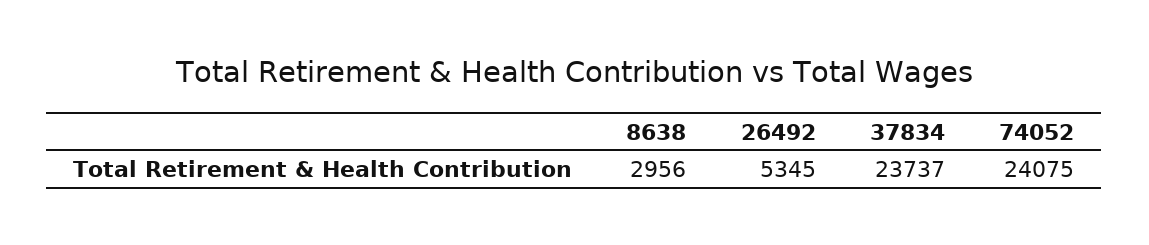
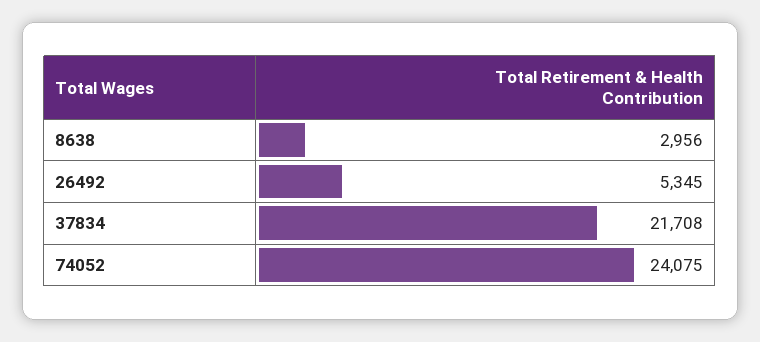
  {
    "8638": 2956,
    "26492": 5345,
-   "37834": 23737,
+   "37834": 21708,
    "74052": 24075
  }

